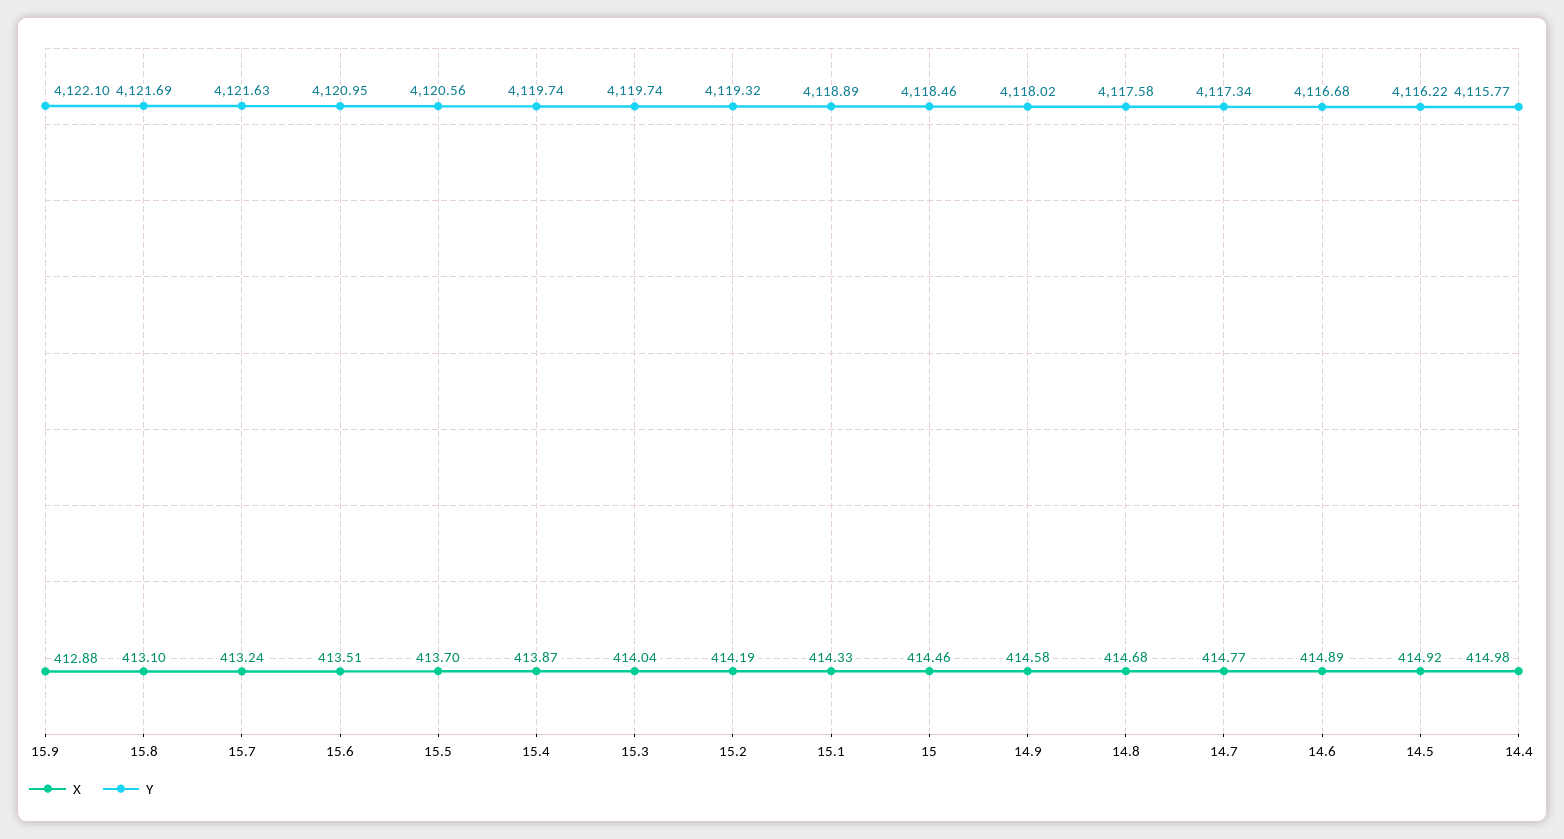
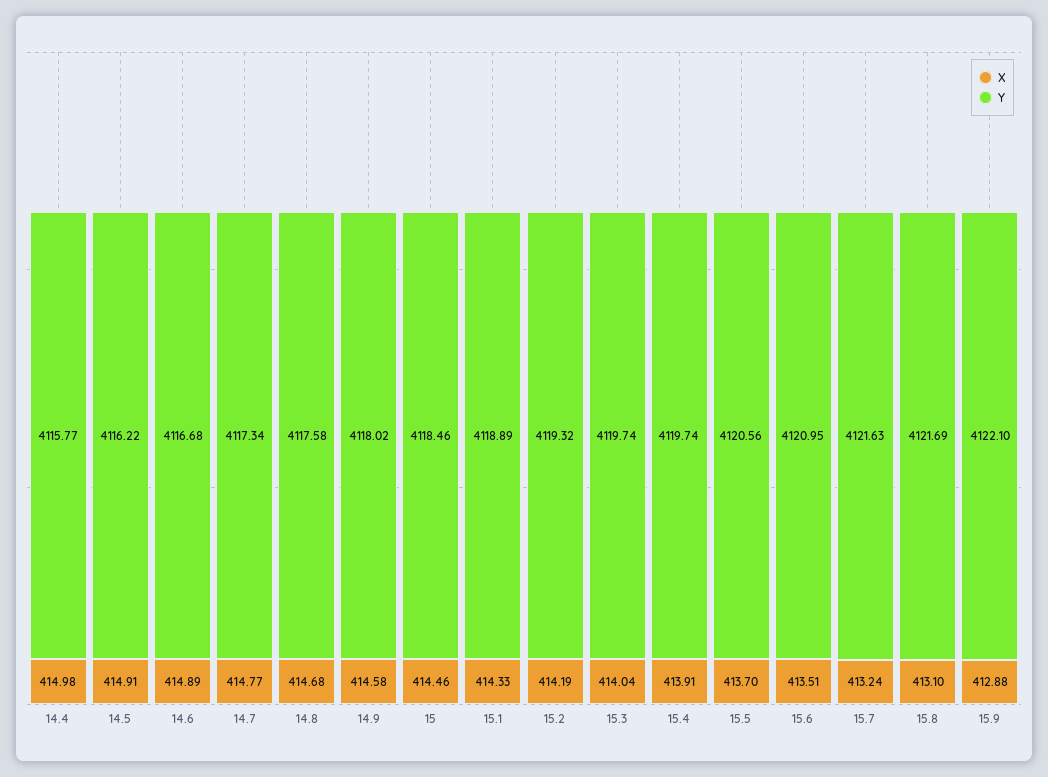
  {
    "X": {
      "15.9": 412.88,
      "15.8": 413.1,
      "15.7": 413.24,
      "15.6": 413.51,
      "15.5": 413.7,
-     "15.4": 413.87,
+     "15.4": 413.91,
      "15.3": 414.04,
      "15.2": 414.19,
      "15.1": 414.33,
      "15": 414.46,
      "14.9": 414.58,
      "14.8": 414.68,
      "14.7": 414.77,
      "14.6": 414.89,
-     "14.5": 414.92,
+     "14.5": 414.91,
      "14.4": 414.98
    },
    "Y": {
      "15.9": 4122.1,
      "15.8": 4121.69,
      "15.7": 4121.63,
      "15.6": 4120.95,
      "15.5": 4120.56,
      "15.4": 4119.74,
      "15.3": 4119.74,
      "15.2": 4119.32,
      "15.1": 4118.89,
      "15": 4118.46,
      "14.9": 4118.02,
      "14.8": 4117.58,
      "14.7": 4117.34,
      "14.6": 4116.68,
      "14.5": 4116.22,
      "14.4": 4115.77
    }
  }

